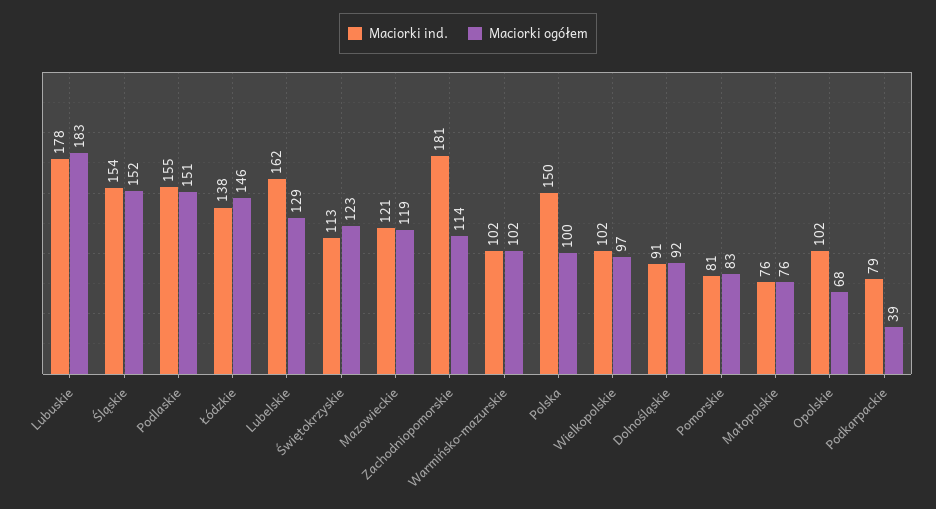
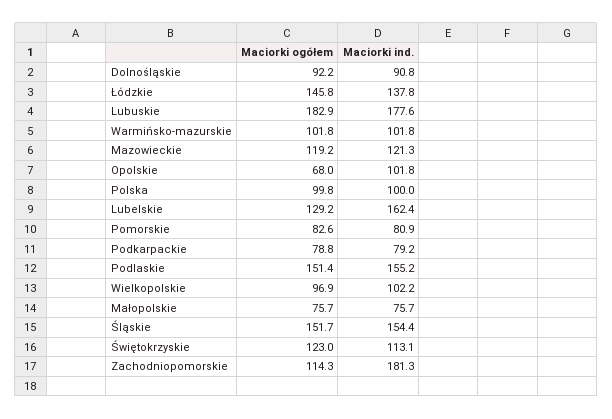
  {
    "Maciorki ind.": {
      "Lubuskie": 177.6,
      "Śląskie": 154.4,
      "Podlaskie": 155.2,
      "Łódzkie": 137.8,
      "Lubelskie": 162.4,
      "Świętokrzyskie": 113.1,
      "Mazowieckie": 121.3,
      "Zachodniopomorskie": 181.3,
      "Warmińsko-mazurskie": 101.8,
-     "Polska": 150,
+     "Polska": 100,
      "Wielkopolskie": 102.2,
      "Dolnośląskie": 90.8,
      "Pomorskie": 80.9,
      "Małopolskie": 75.7,
      "Opolskie": 101.8,
      "Podkarpackie": 79.2
    },
    "Maciorki ogółem": {
      "Lubuskie": 182.9,
      "Śląskie": 151.7,
      "Podlaskie": 151.4,
      "Łódzkie": 145.8,
      "Lubelskie": 129.2,
      "Świętokrzyskie": 123,
      "Mazowieckie": 119.2,
      "Zachodniopomorskie": 114.3,
      "Warmińsko-mazurskie": 101.8,
      "Polska": 99.8,
      "Wielkopolskie": 96.9,
      "Dolnośląskie": 92.2,
      "Pomorskie": 82.6,
      "Małopolskie": 75.7,
      "Opolskie": 68,
-     "Podkarpackie": 39
+     "Podkarpackie": 78.8
    }
  }

